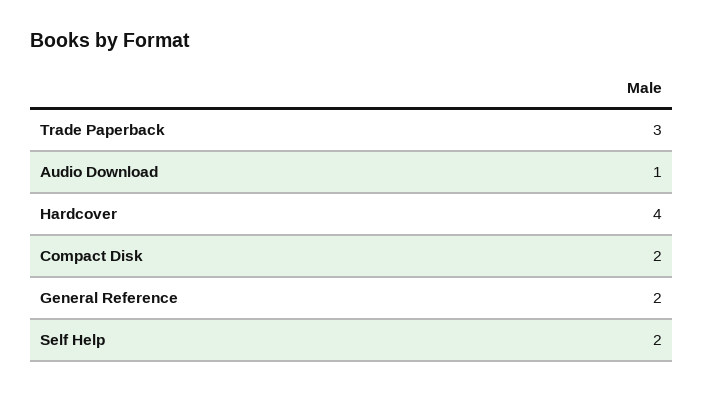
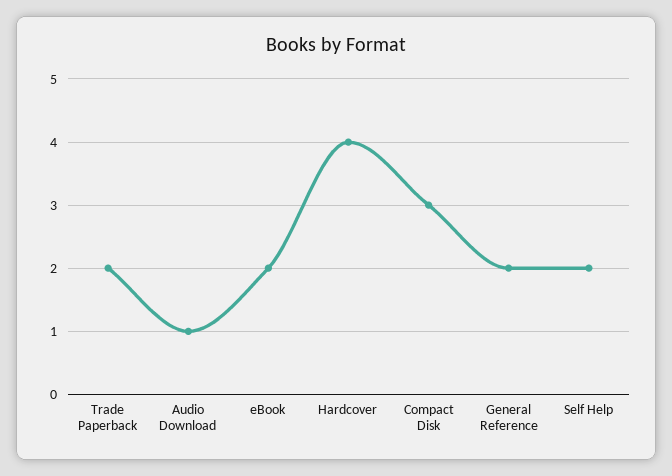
  {
-   "Trade Paperback": 3,
+   "Trade Paperback": 2,
    "Audio Download": 1,
    "Hardcover": 4,
-   "Compact Disk": 2,
+   "Compact Disk": 3,
    "General Reference": 2,
-   "Self Help": 2
+   "Self Help": 2,
+   "eBook": 2
  }

